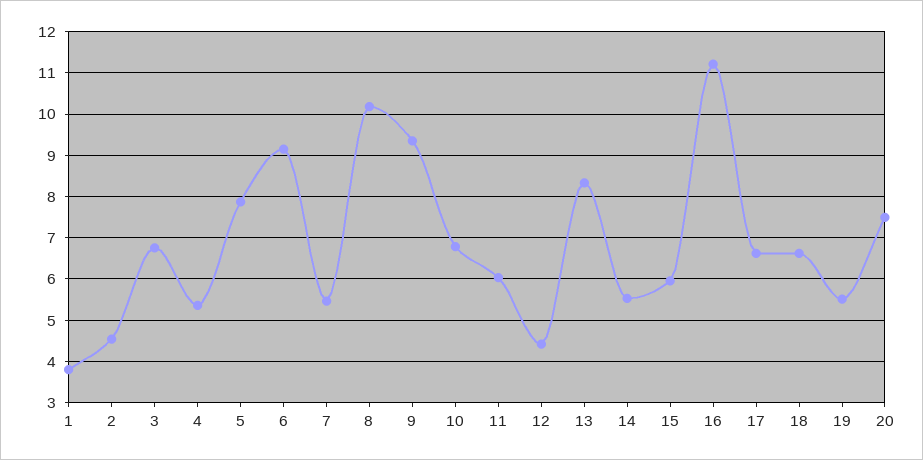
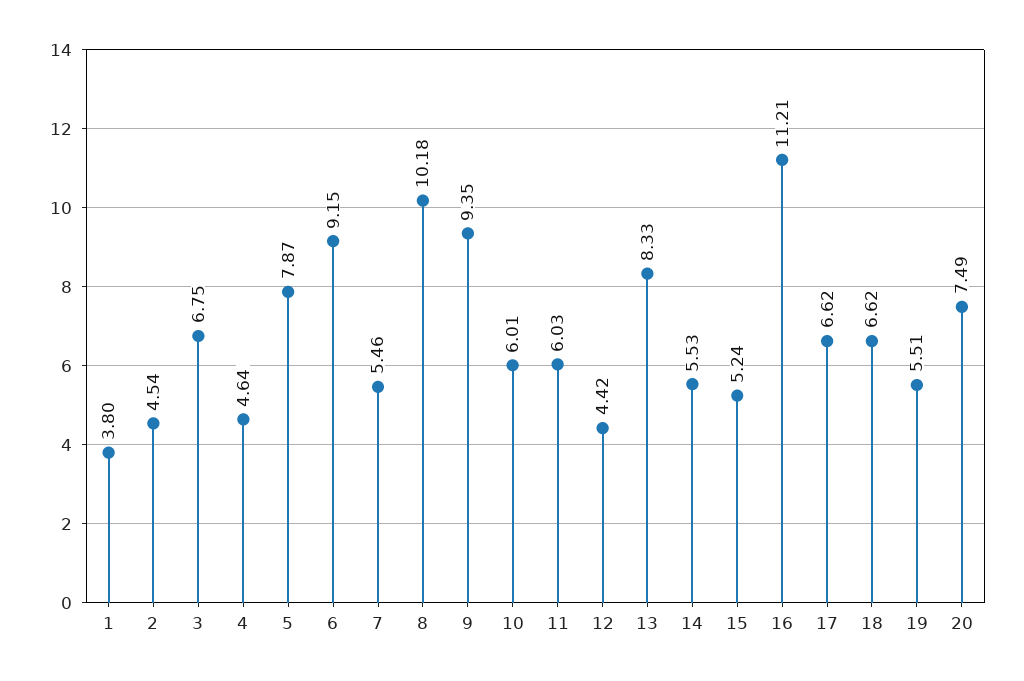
  {
    "1": 3.8,
    "2": 4.54,
    "3": 6.75,
-   "4": 5.4,
+   "4": 4.64,
    "5": 7.87,
    "6": 9.15,
    "7": 5.46,
    "8": 10.18,
    "9": 9.35,
-   "10": 6.8,
+   "10": 6.01,
    "11": 6.03,
    "12": 4.42,
    "13": 8.33,
    "14": 5.53,
-   "15": 6,
+   "15": 5.24,
    "16": 11.21,
    "17": 6.62,
    "18": 6.62,
    "19": 5.51,
    "20": 7.49
  }

